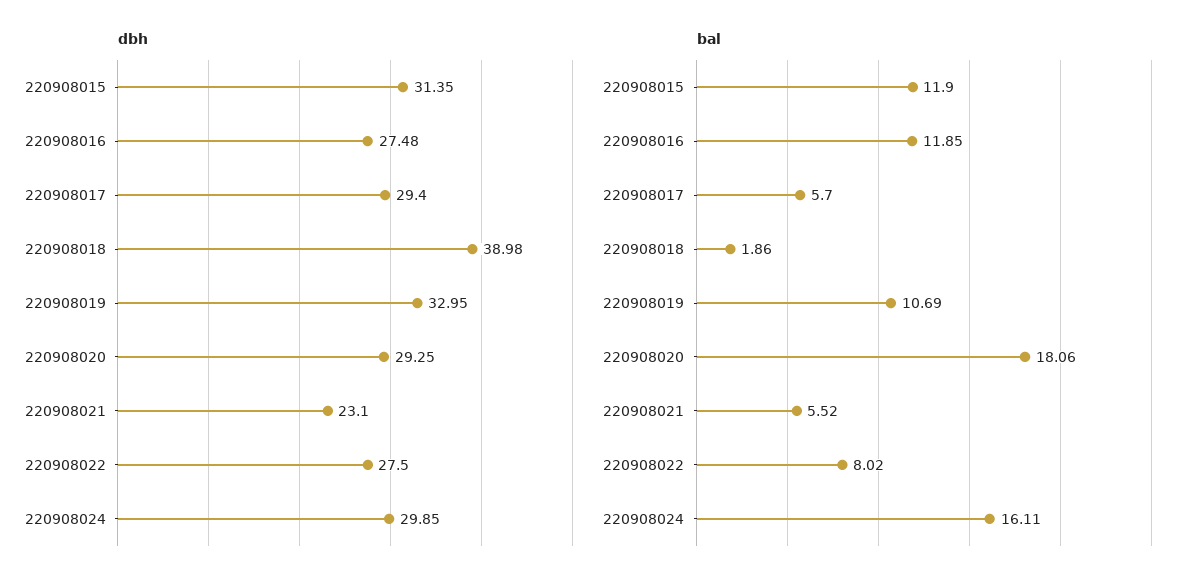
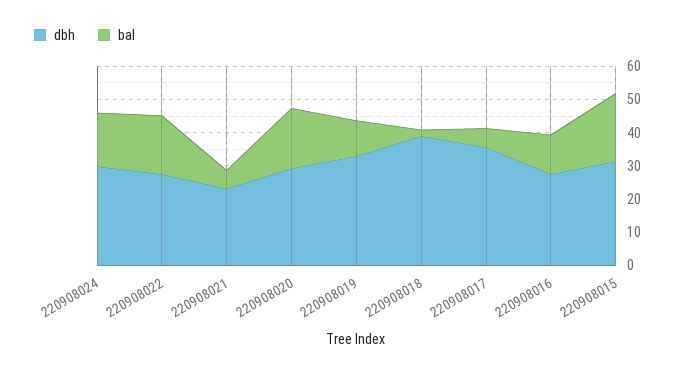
  {
    "dbh": {
      "220908015": 31.35,
      "220908016": 27.48,
-     "220908017": 29.4,
+     "220908017": 35,
      "220908018": 38.98,
      "220908019": 32.95,
      "220908020": 29.25,
      "220908021": 23.1,
      "220908022": 27.5,
      "220908024": 29.85
    },
    "bal": {
-     "220908015": 11.9,
+     "220908015": 20,
      "220908016": 11.85,
      "220908017": 5.7,
      "220908018": 1.86,
      "220908019": 10.69,
      "220908020": 18.06,
      "220908021": 5.52,
-     "220908022": 8.02,
+     "220908022": 17.5,
      "220908024": 16.11
    }
  }

